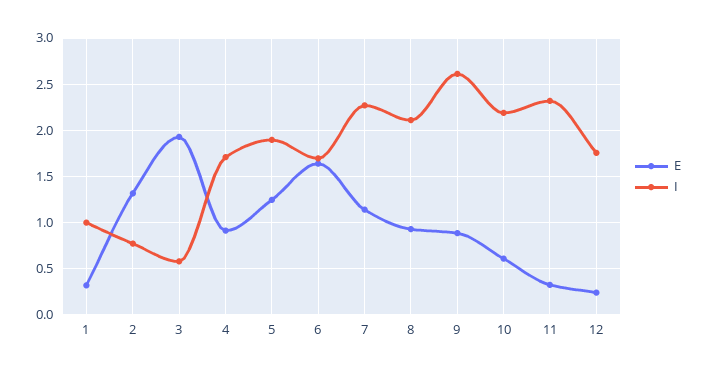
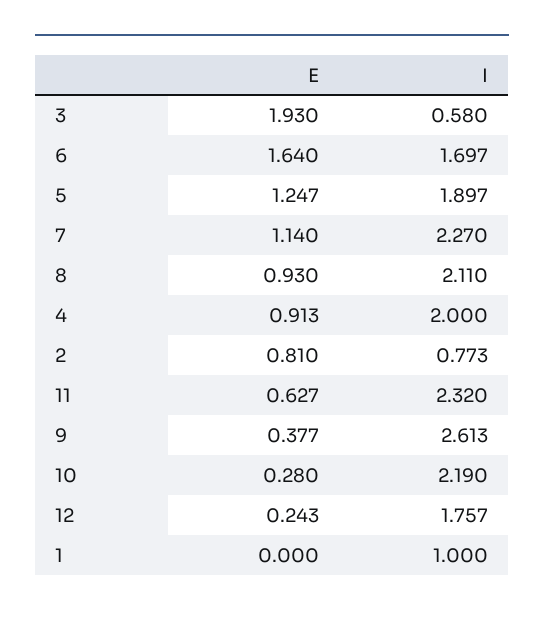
  {
    "E": {
-     "1": 0.3,
+     "1": 0,
-     "2": 1.3,
+     "2": 0.81,
      "3": 1.93,
      "4": 0.913,
      "5": 1.247,
      "6": 1.64,
      "7": 1.14,
      "8": 0.93,
-     "9": 0.9,
+     "9": 0.377,
-     "10": 0.6,
+     "10": 0.28,
-     "11": 0.3,
+     "11": 0.627,
      "12": 0.243
    },
    "I": {
      "1": 1,
      "2": 0.773,
      "3": 0.58,
-     "4": 1.7,
+     "4": 2,
      "5": 1.897,
      "6": 1.697,
      "7": 2.27,
      "8": 2.11,
      "9": 2.613,
      "10": 2.19,
      "11": 2.32,
      "12": 1.757
    }
  }

